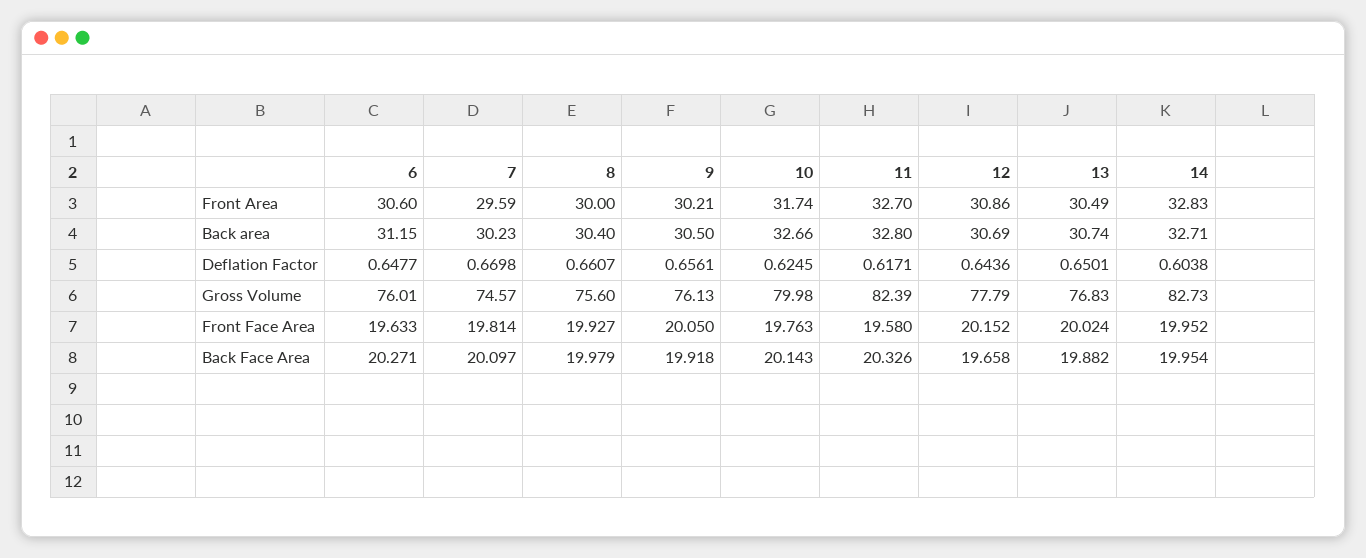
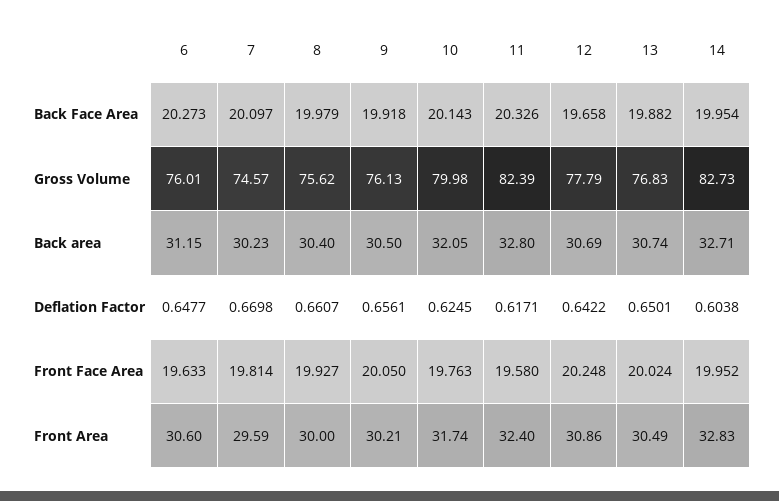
  {
    "6": {
      "Front Area": 30.6,
      "Back area": 31.15,
      "Deflation Factor": 0.6477,
      "Gross Volume": 76.01,
      "Front Face Area": 19.633,
-     "Back Face Area": 20.271
+     "Back Face Area": 20.273
    },
    "7": {
      "Front Area": 29.59,
      "Back area": 30.23,
      "Deflation Factor": 0.6698,
      "Gross Volume": 74.57,
      "Front Face Area": 19.814,
      "Back Face Area": 20.097
    },
    "8": {
      "Front Area": 30,
      "Back area": 30.4,
      "Deflation Factor": 0.6607,
-     "Gross Volume": 75.6,
+     "Gross Volume": 75.62,
      "Front Face Area": 19.927,
      "Back Face Area": 19.979
    },
    "9": {
      "Front Area": 30.21,
      "Back area": 30.5,
      "Deflation Factor": 0.6561,
      "Gross Volume": 76.13,
      "Front Face Area": 20.05,
      "Back Face Area": 19.918
    },
    "10": {
      "Front Area": 31.74,
-     "Back area": 32.66,
+     "Back area": 32.05,
      "Deflation Factor": 0.6245,
      "Gross Volume": 79.98,
      "Front Face Area": 19.763,
      "Back Face Area": 20.143
    },
    "11": {
-     "Front Area": 32.7,
+     "Front Area": 32.4,
      "Back area": 32.8,
      "Deflation Factor": 0.6171,
      "Gross Volume": 82.39,
      "Front Face Area": 19.58,
      "Back Face Area": 20.326
    },
    "12": {
      "Front Area": 30.86,
      "Back area": 30.69,
-     "Deflation Factor": 0.6436,
+     "Deflation Factor": 0.6422,
      "Gross Volume": 77.79,
-     "Front Face Area": 20.152,
+     "Front Face Area": 20.248,
      "Back Face Area": 19.658
    },
    "13": {
      "Front Area": 30.49,
      "Back area": 30.74,
      "Deflation Factor": 0.6501,
      "Gross Volume": 76.83,
      "Front Face Area": 20.024,
      "Back Face Area": 19.882
    },
    "14": {
      "Front Area": 32.83,
      "Back area": 32.71,
      "Deflation Factor": 0.6038,
      "Gross Volume": 82.73,
      "Front Face Area": 19.952,
      "Back Face Area": 19.954
    }
  }

